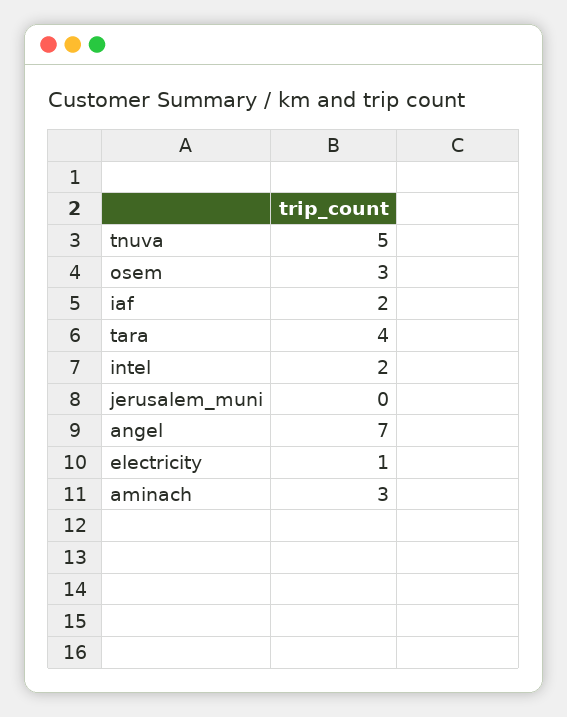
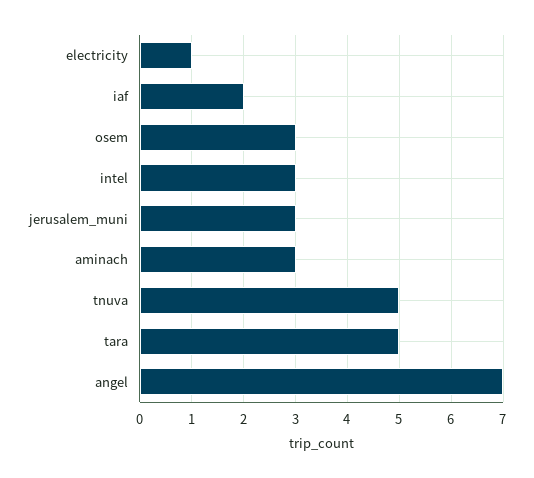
  {
    "tnuva": 5,
    "osem": 3,
    "iaf": 2,
-   "tara": 4,
+   "tara": 5,
-   "intel": 2,
+   "intel": 3,
-   "jerusalem_muni": 0,
+   "jerusalem_muni": 3,
    "angel": 7,
    "electricity": 1,
    "aminach": 3
  }

